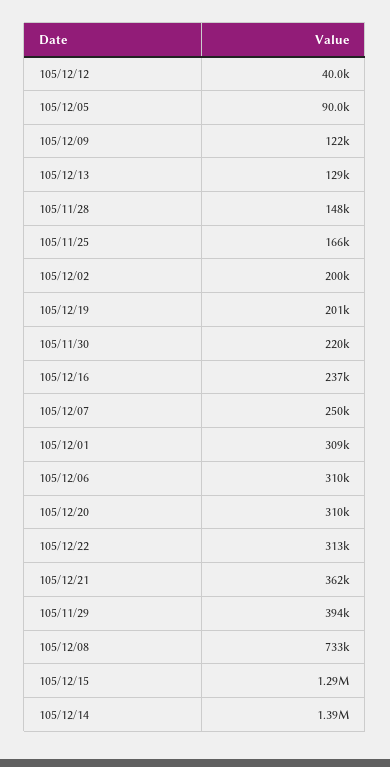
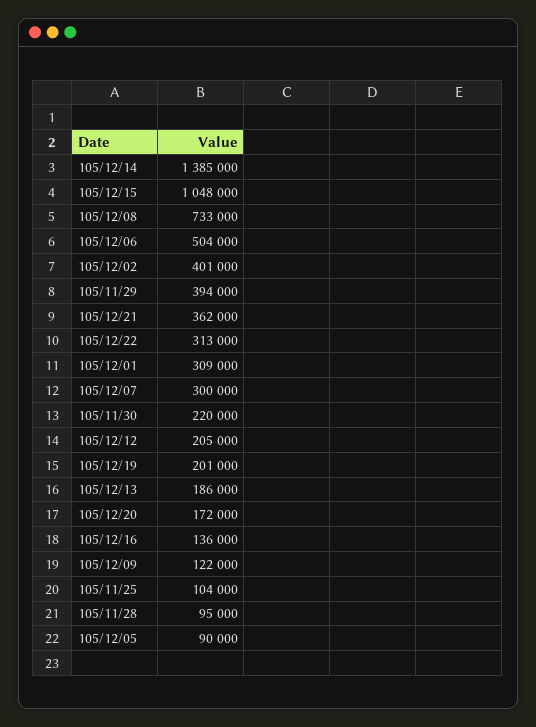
  {
-   "105/12/12": 40000,
+   "105/12/12": 205000,
    "105/12/05": 90000,
    "105/12/09": 122000,
-   "105/12/13": 129000,
+   "105/12/13": 186000,
-   "105/11/28": 148000,
+   "105/11/28": 95000,
-   "105/11/25": 166000,
+   "105/11/25": 104000,
-   "105/12/02": 200000,
+   "105/12/02": 401000,
    "105/12/19": 201000,
    "105/11/30": 220000,
-   "105/12/16": 237000,
+   "105/12/16": 136000,
-   "105/12/07": 250000,
+   "105/12/07": 300000,
    "105/12/01": 309000,
-   "105/12/06": 310000,
+   "105/12/06": 504000,
-   "105/12/20": 310000,
+   "105/12/20": 172000,
    "105/12/22": 313000,
    "105/12/21": 362000,
    "105/11/29": 394000,
    "105/12/08": 733000,
-   "105/12/15": 1290000,
+   "105/12/15": 1048000,
    "105/12/14": 1385000
  }

